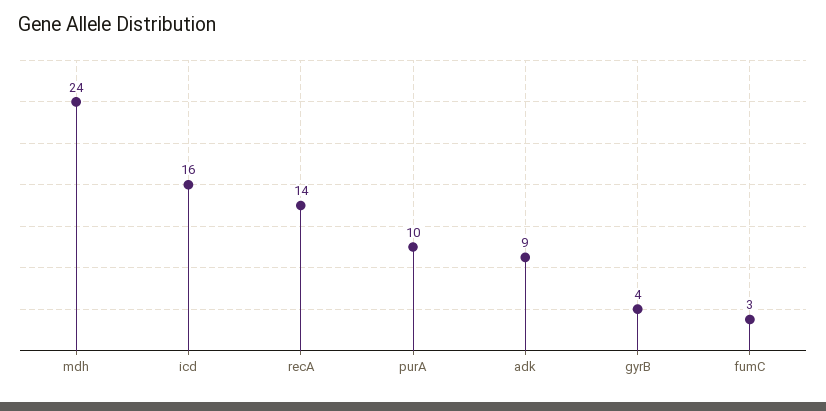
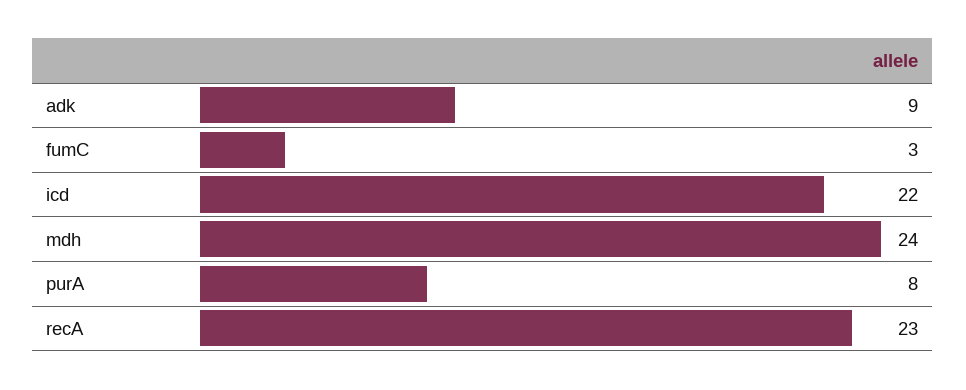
  {
    "mdh": 24,
-   "icd": 16,
+   "icd": 22,
-   "recA": 14,
+   "recA": 23,
-   "purA": 10,
+   "purA": 8,
    "adk": 9,
-   "gyrB": 4,
    "fumC": 3
  }

